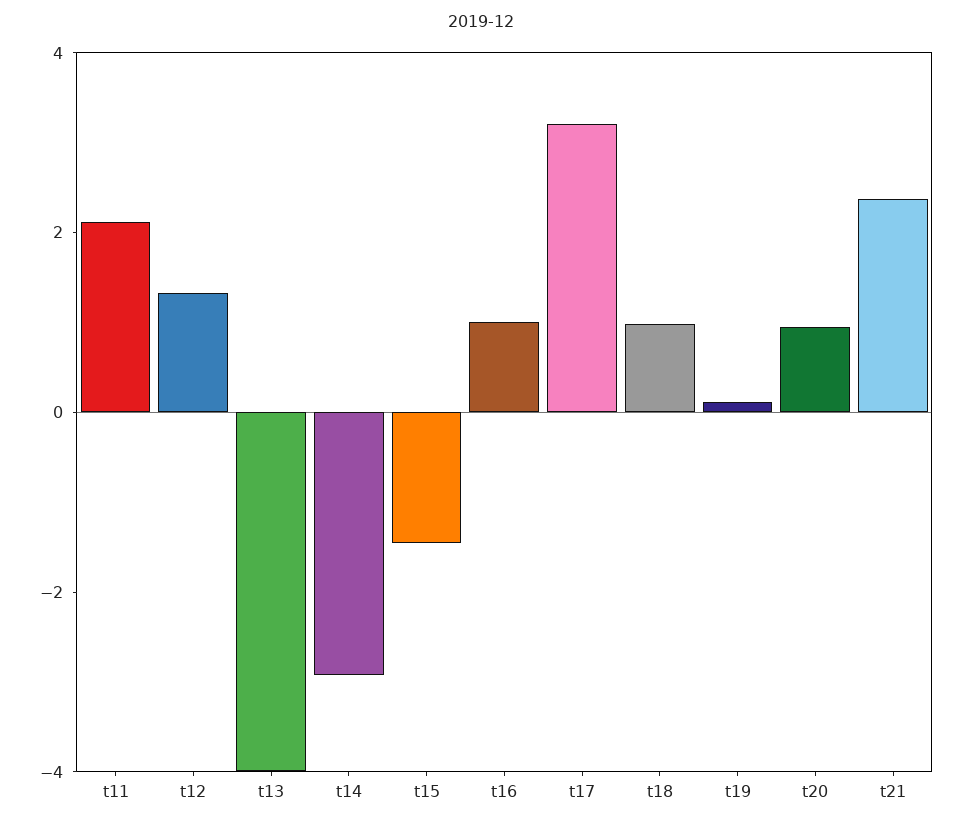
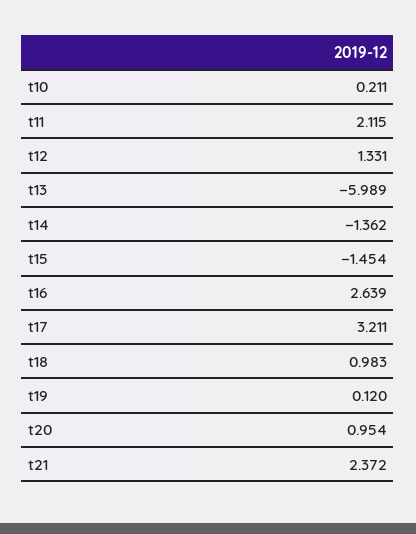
  {
    "t11": 2.115,
    "t12": 1.331,
-   "t13": -4,
+   "t13": -5.989,
-   "t14": -3,
+   "t14": -1.362,
    "t15": -1.454,
-   "t16": 1,
+   "t16": 2.639,
    "t17": 3.211,
    "t18": 0.983,
    "t19": 0.12,
    "t20": 0.954,
-   "t21": 2.372
+   "t21": 2.372,
+   "t10": 0.211
  }

